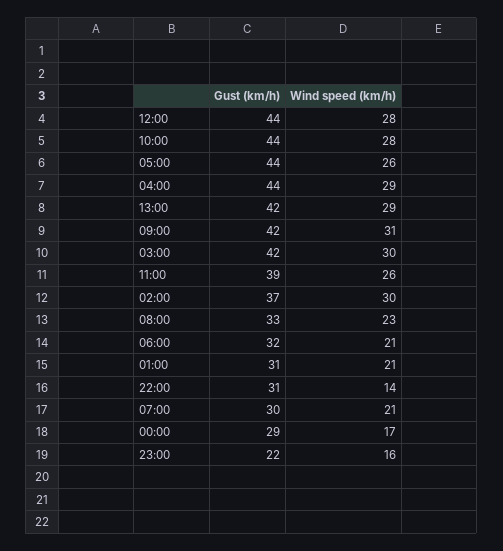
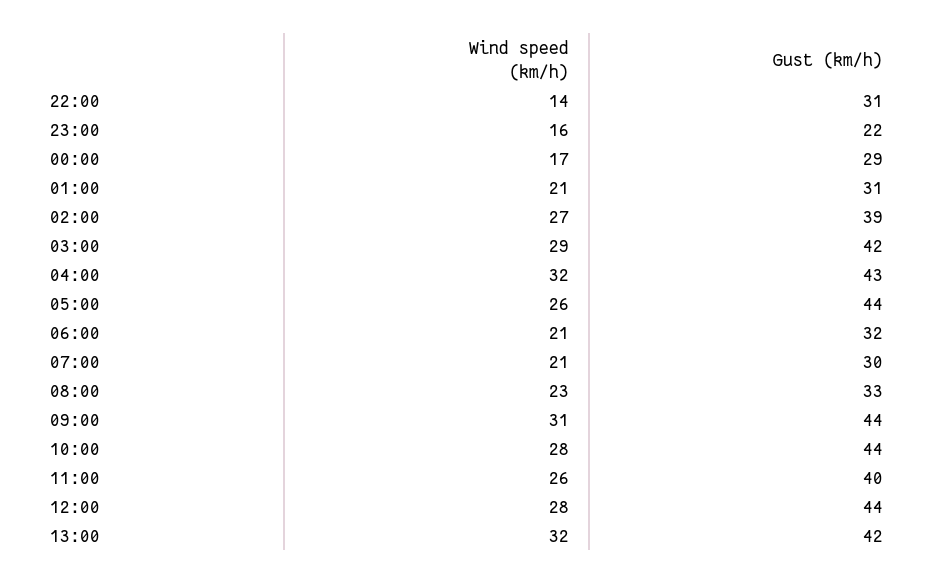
  {
    "Gust (km/h)": {
      "12:00": 44,
      "10:00": 44,
      "05:00": 44,
-     "04:00": 44,
+     "04:00": 43,
      "13:00": 42,
-     "09:00": 42,
+     "09:00": 44,
      "03:00": 42,
-     "11:00": 39,
+     "11:00": 40,
-     "02:00": 37,
+     "02:00": 39,
      "08:00": 33,
      "06:00": 32,
      "01:00": 31,
      "22:00": 31,
      "07:00": 30,
      "00:00": 29,
      "23:00": 22
    },
    "Wind speed (km/h)": {
      "12:00": 28,
      "10:00": 28,
      "05:00": 26,
-     "04:00": 29,
+     "04:00": 32,
-     "13:00": 29,
+     "13:00": 32,
      "09:00": 31,
-     "03:00": 30,
+     "03:00": 29,
      "11:00": 26,
-     "02:00": 30,
+     "02:00": 27,
      "08:00": 23,
      "06:00": 21,
      "01:00": 21,
      "22:00": 14,
      "07:00": 21,
      "00:00": 17,
      "23:00": 16
    }
  }

